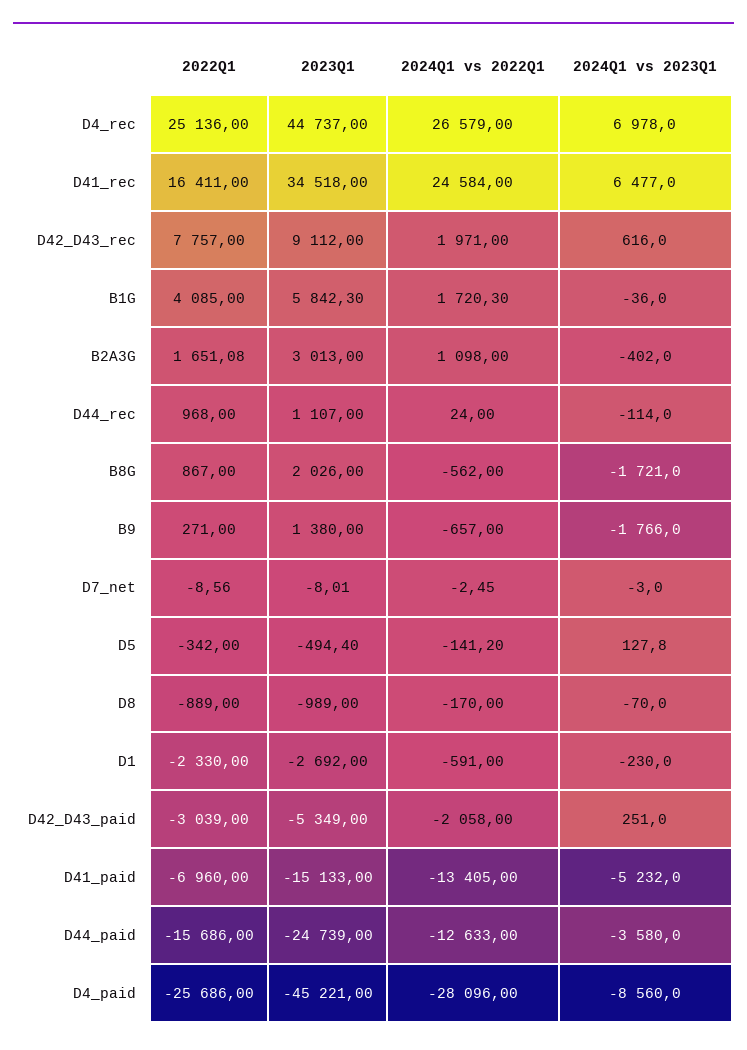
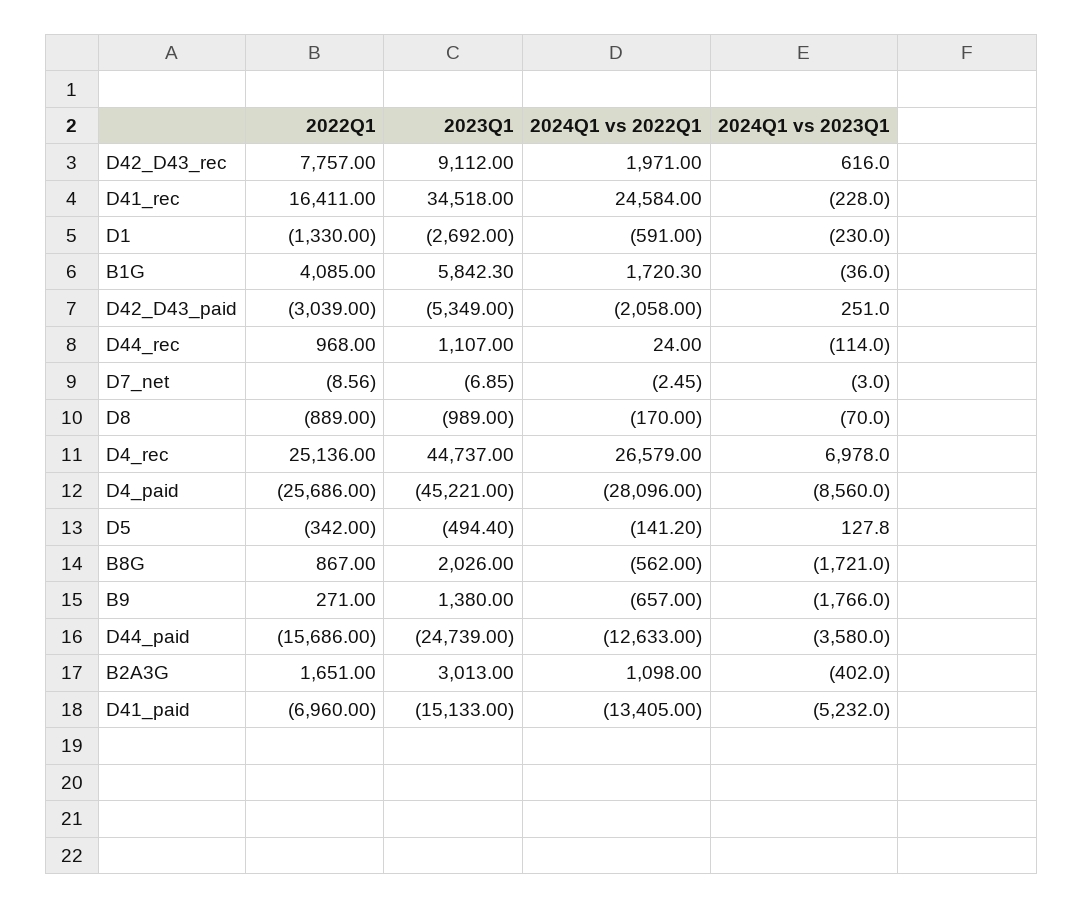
  {
    "2022Q1": {
      "D4_rec": 25136,
      "D41_rec": 16411,
      "D42_D43_rec": 7757,
      "B1G": 4085,
-     "B2A3G": 1651.08,
+     "B2A3G": 1651,
      "D44_rec": 968,
      "B8G": 867,
      "B9": 271,
      "D7_net": -8.56,
      "D5": -342,
      "D8": -889,
-     "D1": -2330,
+     "D1": -1330,
      "D42_D43_paid": -3039,
      "D41_paid": -6960,
      "D44_paid": -15686,
      "D4_paid": -25686
    },
    "2023Q1": {
      "D4_rec": 44737,
      "D41_rec": 34518,
      "D42_D43_rec": 9112,
      "B1G": 5842.3,
      "B2A3G": 3013,
      "D44_rec": 1107,
      "B8G": 2026,
      "B9": 1380,
-     "D7_net": -8.01,
+     "D7_net": -6.85,
      "D5": -494.4,
      "D8": -989,
      "D1": -2692,
      "D42_D43_paid": -5349,
      "D41_paid": -15133,
      "D44_paid": -24739,
      "D4_paid": -45221
    },
    "2024Q1 vs 2022Q1": {
      "D4_rec": 26579,
      "D41_rec": 24584,
      "D42_D43_rec": 1971,
      "B1G": 1720.3,
      "B2A3G": 1098,
      "D44_rec": 24,
      "B8G": -562,
      "B9": -657,
      "D7_net": -2.45,
      "D5": -141.2,
      "D8": -170,
      "D1": -591,
      "D42_D43_paid": -2058,
      "D41_paid": -13405,
      "D44_paid": -12633,
      "D4_paid": -28096
    },
    "2024Q1 vs 2023Q1": {
      "D4_rec": 6978,
-     "D41_rec": 6477,
+     "D41_rec": -228,
      "D42_D43_rec": 616,
      "B1G": -36,
      "B2A3G": -402,
      "D44_rec": -114,
      "B8G": -1721,
      "B9": -1766,
      "D7_net": -3,
      "D5": 127.8,
      "D8": -70,
      "D1": -230,
      "D42_D43_paid": 251,
      "D41_paid": -5232,
      "D44_paid": -3580,
      "D4_paid": -8560
    }
  }

